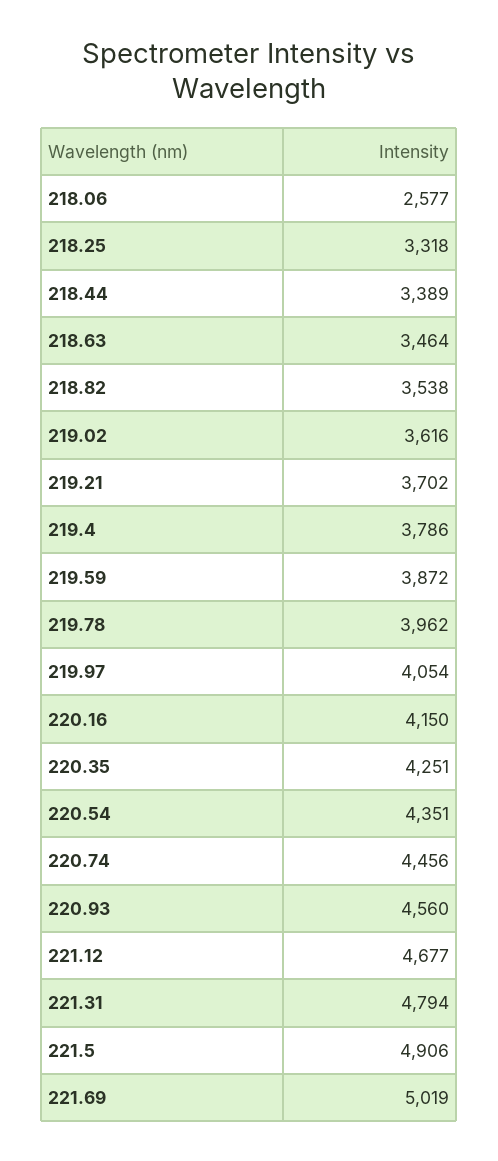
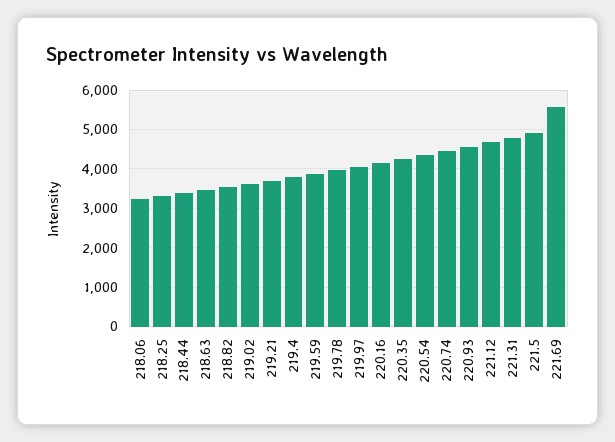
  {
-   "218.06": 2577,
+   "218.06": 3200,
    "218.25": 3318,
    "218.44": 3389,
    "218.63": 3464,
    "218.82": 3538,
    "219.02": 3616,
    "219.21": 3702,
    "219.4": 3786,
    "219.59": 3872,
    "219.78": 3962,
    "219.97": 4054,
    "220.16": 4150,
    "220.35": 4251,
    "220.54": 4351,
    "220.74": 4456,
    "220.93": 4560,
    "221.12": 4677,
    "221.31": 4794,
    "221.5": 4906,
-   "221.69": 5019
+   "221.69": 5600
  }

